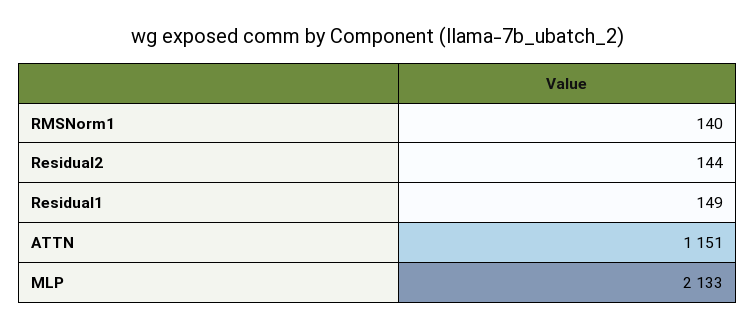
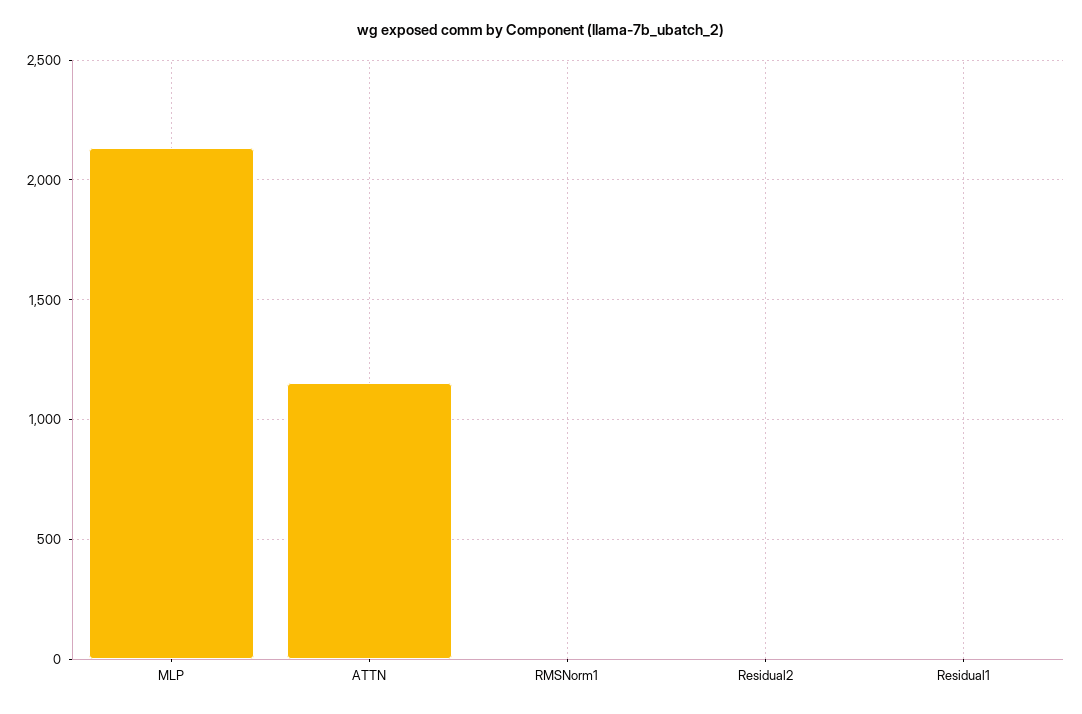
  {
-   "RMSNorm1": 140,
+   "RMSNorm1": 0,
-   "Residual2": 144,
+   "Residual2": 0,
-   "Residual1": 149,
+   "Residual1": 0,
    "ATTN": 1151,
    "MLP": 2133
  }

